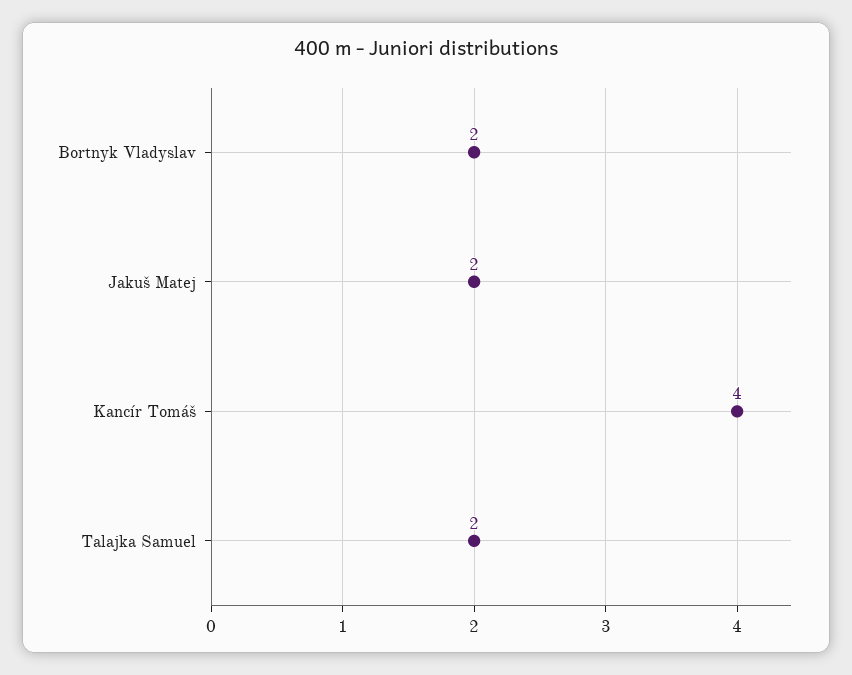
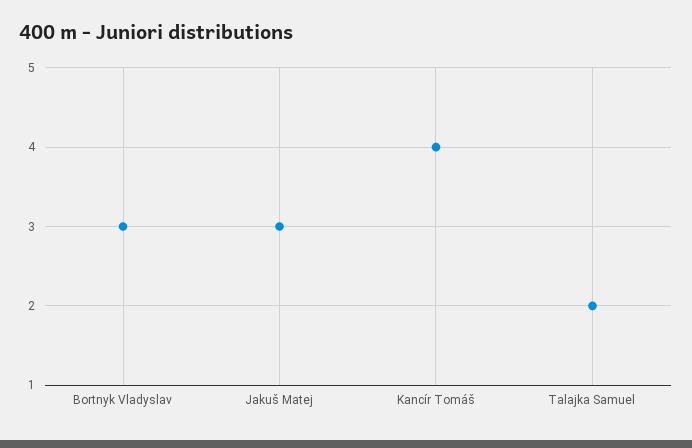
  {
-   "Bortnyk Vladyslav": 2,
+   "Bortnyk Vladyslav": 3,
-   "Jakuš Matej": 2,
+   "Jakuš Matej": 3,
    "Kancír Tomáš": 4,
    "Talajka Samuel": 2
  }

